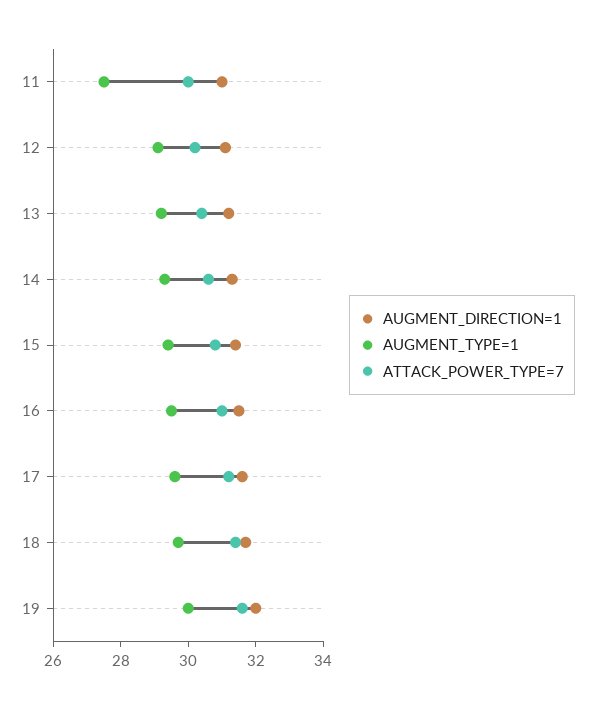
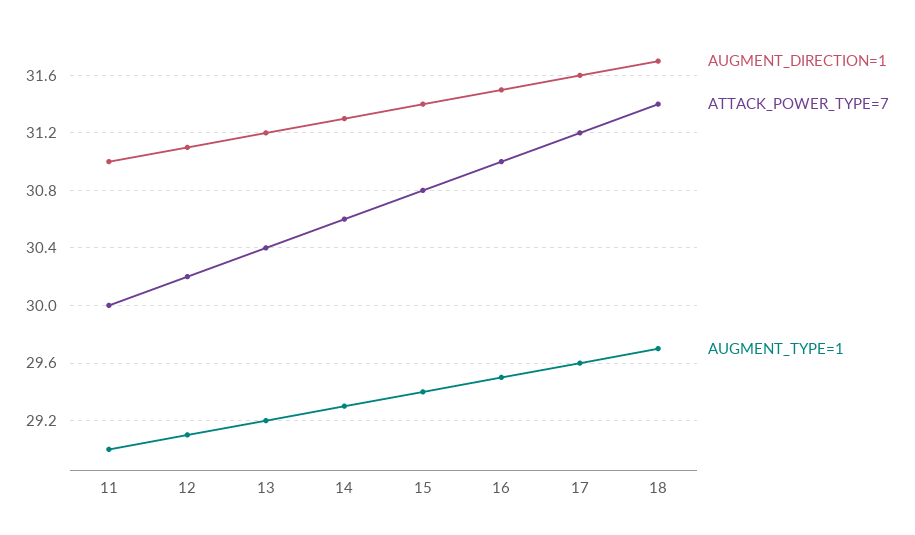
  {
    "AUGMENT_DIRECTION=1": {
      "11": 31,
      "12": 31.1,
      "13": 31.2,
      "14": 31.3,
      "15": 31.4,
      "16": 31.5,
      "17": 31.6,
-     "18": 31.7,
+     "18": 31.7
-     "19": 32
    },
    "AUGMENT_TYPE=1": {
-     "11": 27.5,
+     "11": 29,
      "12": 29.1,
      "13": 29.2,
      "14": 29.3,
      "15": 29.4,
      "16": 29.5,
      "17": 29.6,
-     "18": 29.7,
+     "18": 29.7
-     "19": 30
    },
    "ATTACK_POWER_TYPE=7": {
      "11": 30,
      "12": 30.2,
      "13": 30.4,
      "14": 30.6,
      "15": 30.8,
      "16": 31,
      "17": 31.2,
-     "18": 31.4,
+     "18": 31.4
-     "19": 31.5
    }
  }

